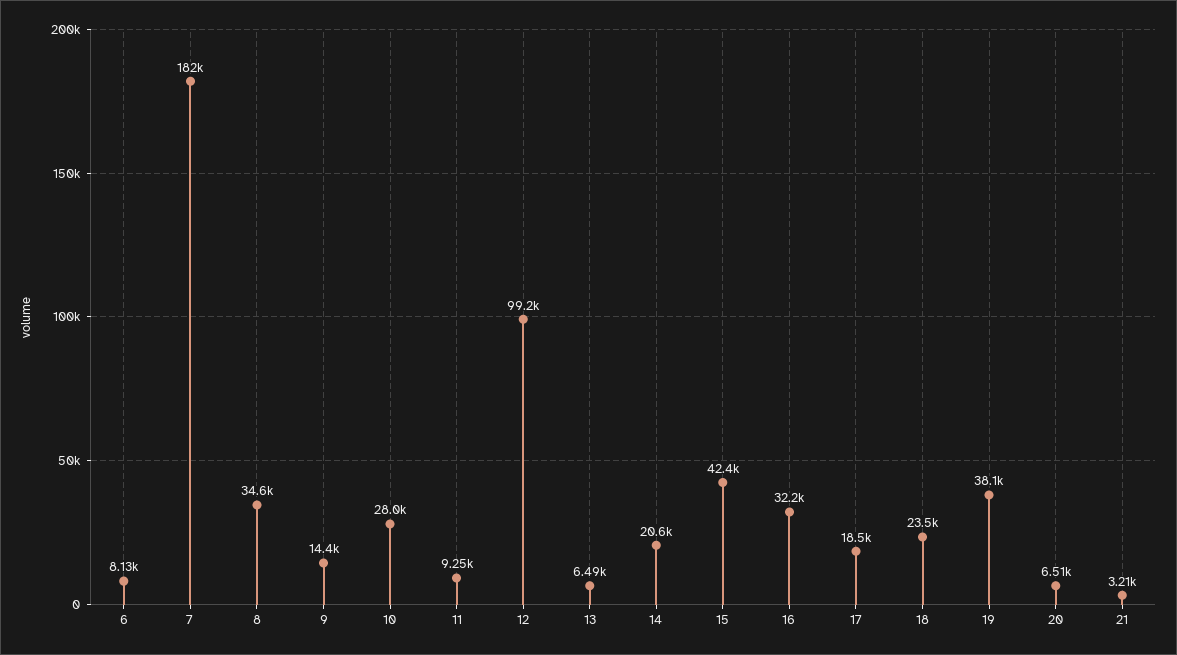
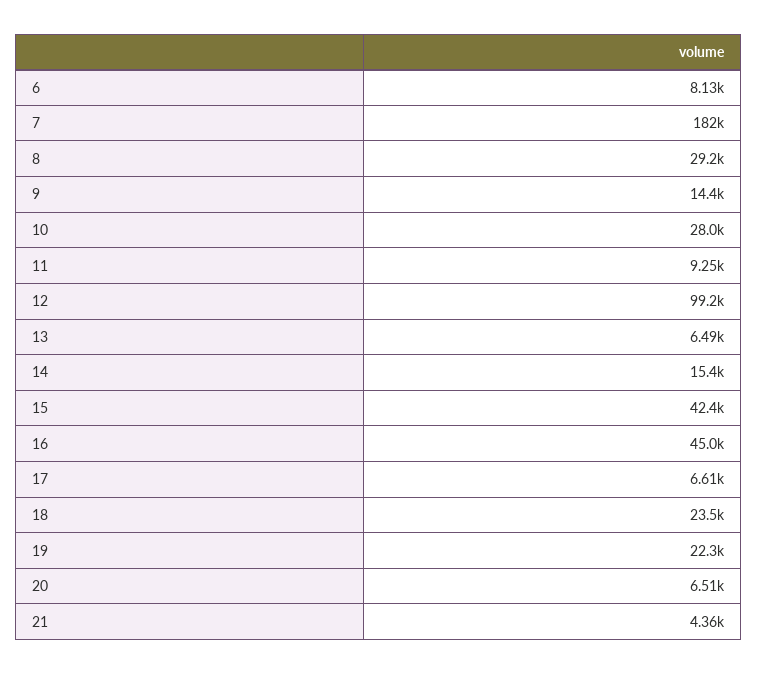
  {
    "6": 8130,
    "7": 182000,
-   "8": 34600,
+   "8": 29200,
    "9": 14400,
    "10": 28000,
    "11": 9250,
    "12": 99200,
    "13": 6490,
-   "14": 20600,
+   "14": 15400,
    "15": 42400,
-   "16": 32200,
+   "16": 45000,
-   "17": 18500,
+   "17": 6610,
    "18": 23500,
-   "19": 38100,
+   "19": 22300,
    "20": 6510,
-   "21": 3210
+   "21": 4360
  }

